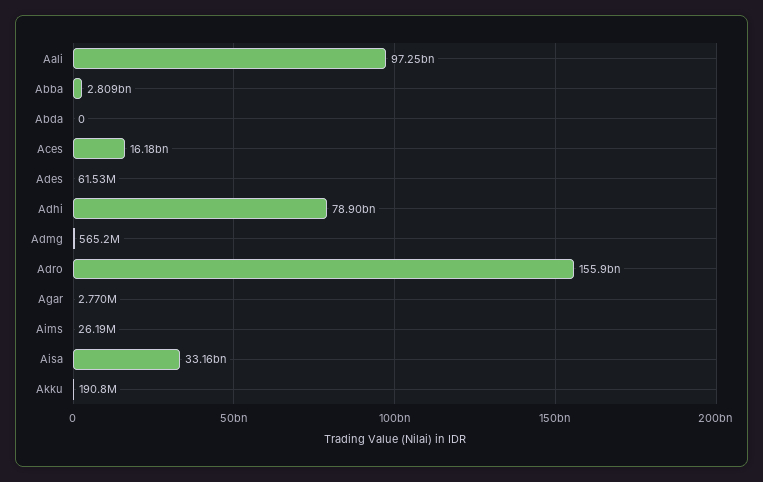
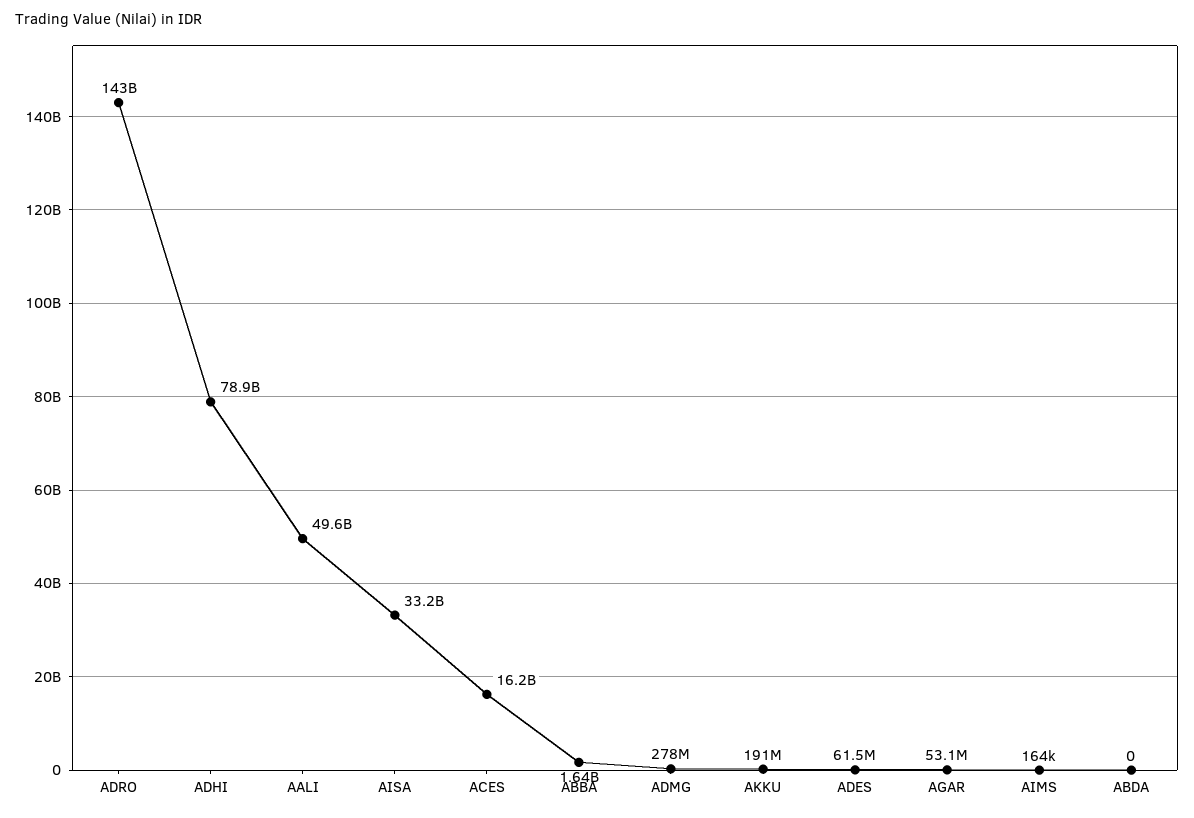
  {
-   "Aali": 97250000000,
+   "Aali": 49600000000,
-   "Abba": 2809000000,
+   "Abba": 1640000000,
    "Abda": 0,
    "Aces": 16180000000,
    "Ades": 61530000,
    "Adhi": 78900000000,
-   "Admg": 565200000,
+   "Admg": 278000000,
-   "Adro": 155900000000,
+   "Adro": 143000000000,
-   "Agar": 2770000,
+   "Agar": 53100000,
-   "Aims": 26190000,
+   "Aims": 164000,
    "Aisa": 33160000000,
    "Akku": 190800000
  }

